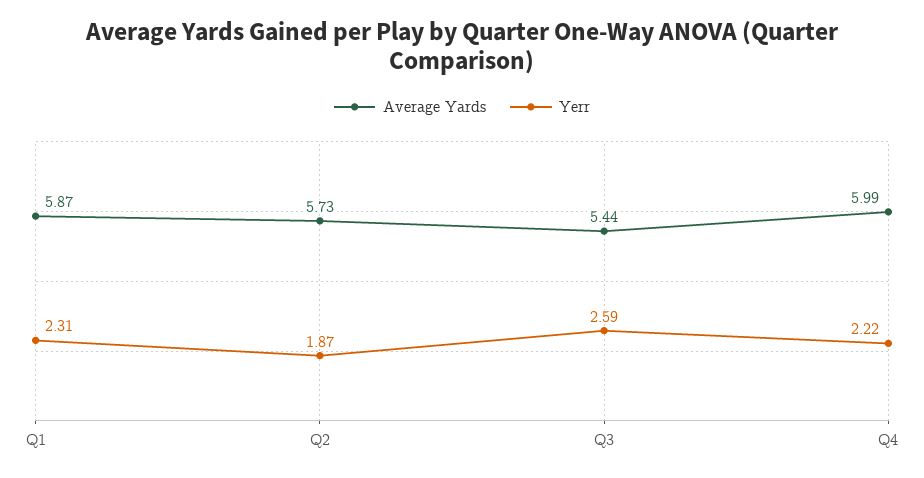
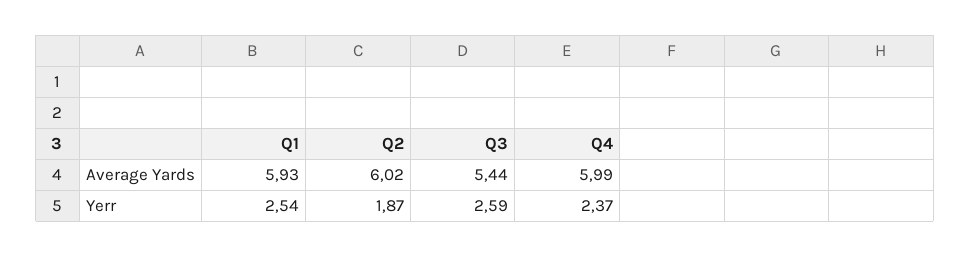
  {
    "Average Yards": {
-     "Q1": 5.87,
+     "Q1": 5.93,
-     "Q2": 5.73,
+     "Q2": 6.02,
      "Q3": 5.44,
      "Q4": 5.99
    },
    "Yerr": {
-     "Q1": 2.31,
+     "Q1": 2.54,
      "Q2": 1.87,
      "Q3": 2.59,
-     "Q4": 2.22
+     "Q4": 2.37
    }
  }

